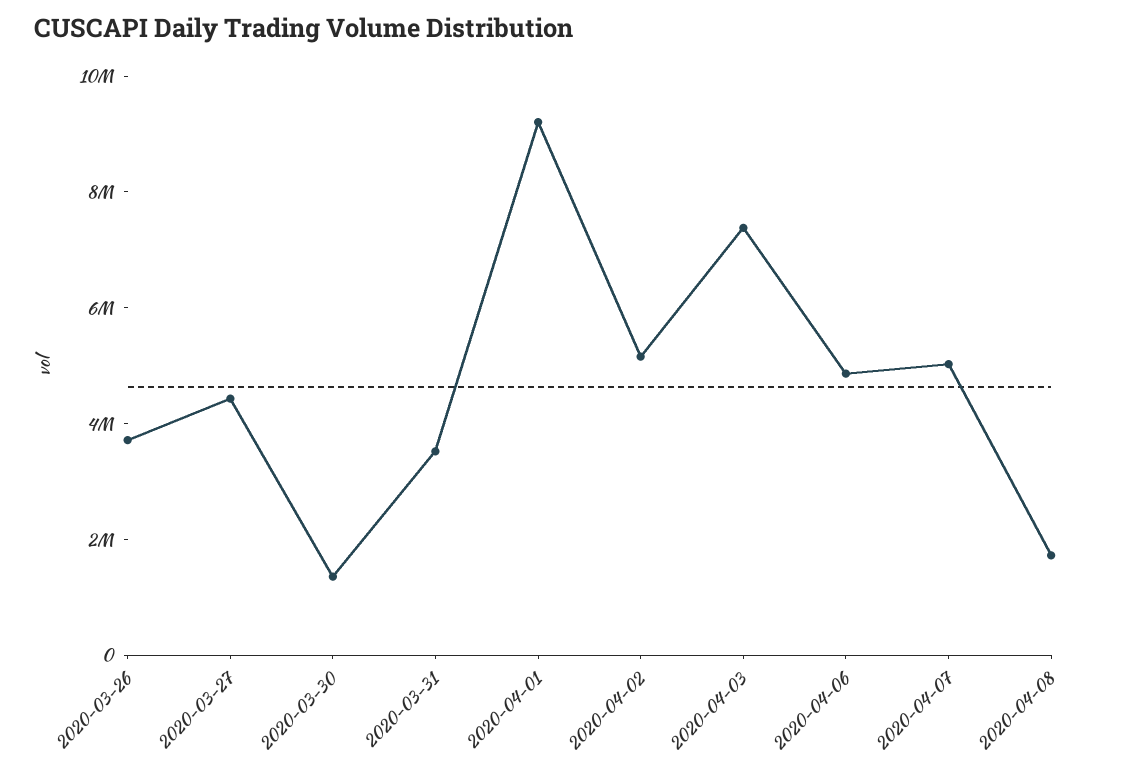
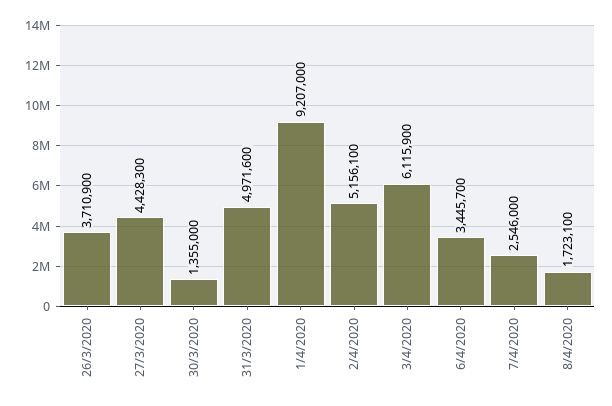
  {
    "2020-03-26": 3710900,
    "2020-03-27": 4428300,
    "2020-03-30": 1355000,
-   "2020-03-31": 3500000,
+   "2020-03-31": 4971600,
    "2020-04-01": 9207000,
    "2020-04-02": 5156100,
-   "2020-04-03": 7500000,
+   "2020-04-03": 6115900,
-   "2020-04-06": 5000000,
+   "2020-04-06": 3445700,
-   "2020-04-07": 5000000,
+   "2020-04-07": 2546000,
    "2020-04-08": 1723100
  }

